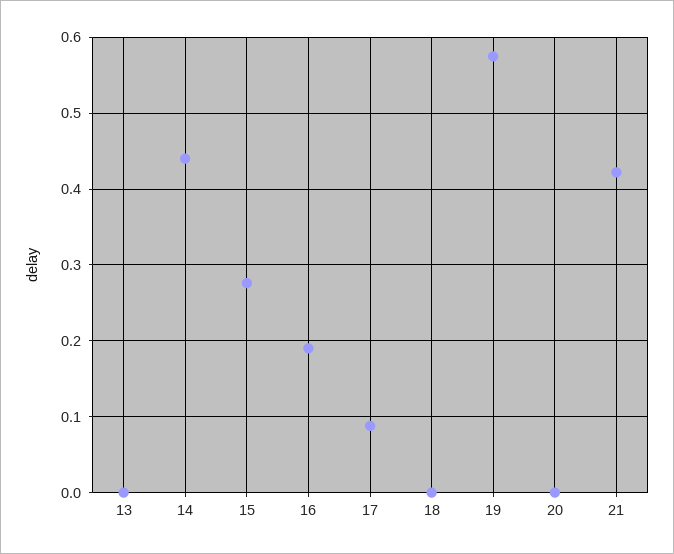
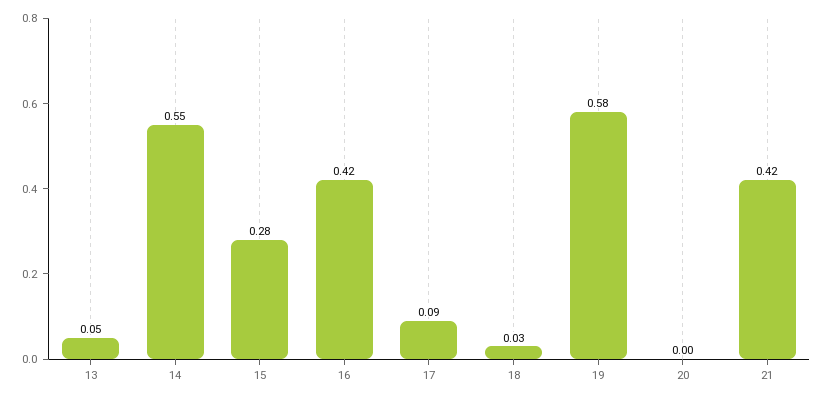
  {
-   "13": 0,
+   "13": 0.05,
-   "14": 0.44,
+   "14": 0.55,
    "15": 0.28,
-   "16": 0.19,
+   "16": 0.42,
    "17": 0.09,
-   "18": 0,
+   "18": 0.03,
    "19": 0.58,
    "20": 0,
    "21": 0.42
  }

